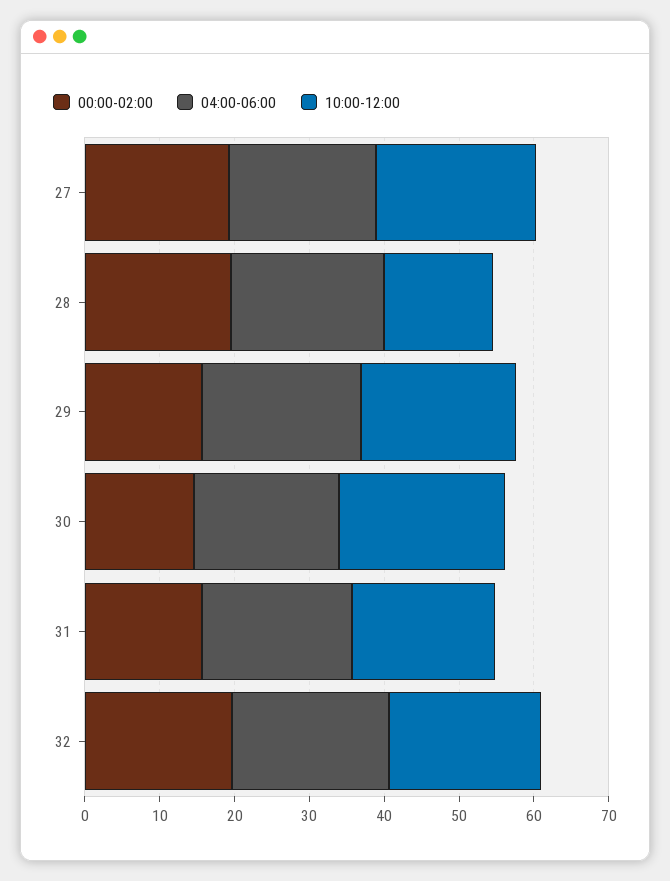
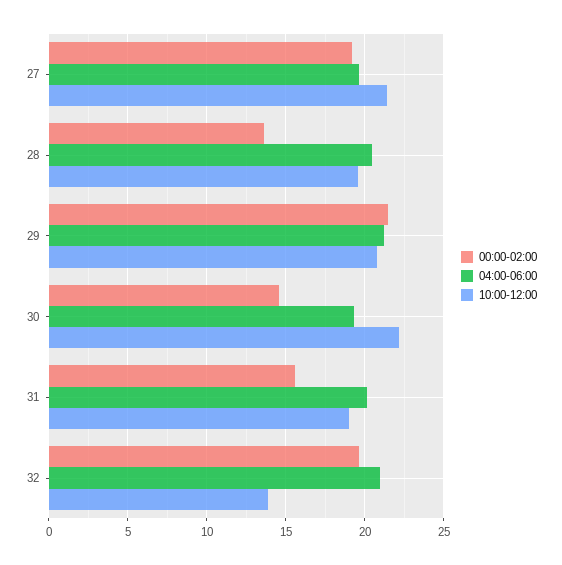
  {
    "00:00-02:00": {
      "27": 19,
-     "28": 20,
+     "28": 13.5,
-     "29": 16,
+     "29": 21.5,
      "30": 14.5,
      "31": 15.5,
      "32": 19.5
    },
    "04:00-06:00": {
      "27": 19.5,
      "28": 20.5,
      "29": 21.5,
      "30": 19.5,
      "31": 20,
      "32": 21
    },
    "10:00-12:00": {
      "27": 21.5,
-     "28": 14,
+     "28": 19.5,
      "29": 21,
      "30": 22,
      "31": 19,
-     "32": 20
+     "32": 14
    }
  }

